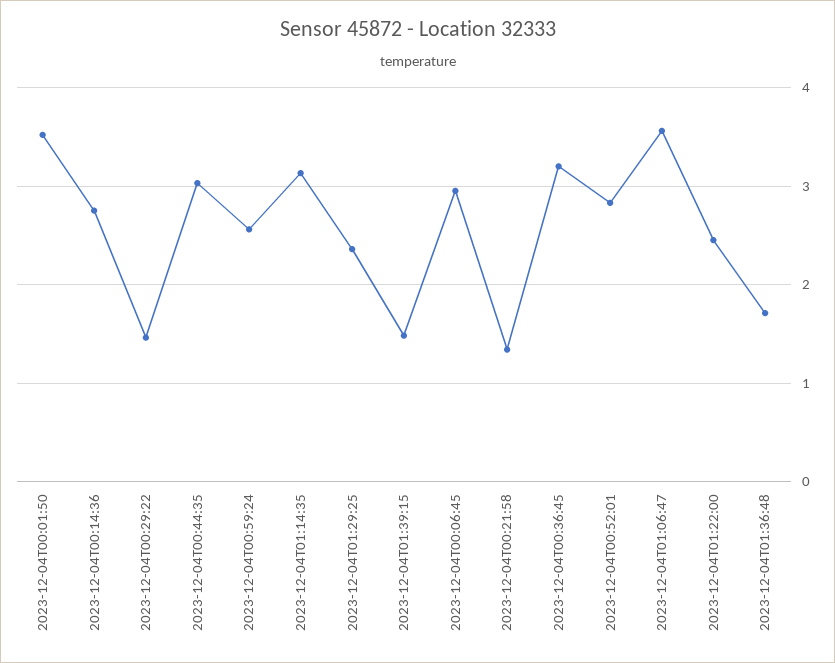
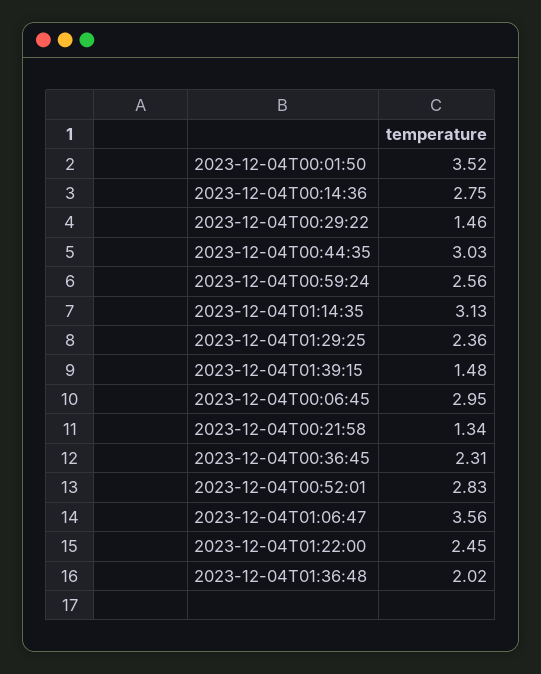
  {
    "2023-12-04T00:01:50": 3.52,
    "2023-12-04T00:14:36": 2.75,
    "2023-12-04T00:29:22": 1.46,
    "2023-12-04T00:44:35": 3.03,
    "2023-12-04T00:59:24": 2.56,
    "2023-12-04T01:14:35": 3.13,
    "2023-12-04T01:29:25": 2.36,
    "2023-12-04T01:39:15": 1.48,
    "2023-12-04T00:06:45": 2.95,
    "2023-12-04T00:21:58": 1.34,
-   "2023-12-04T00:36:45": 3.2,
+   "2023-12-04T00:36:45": 2.31,
    "2023-12-04T00:52:01": 2.83,
    "2023-12-04T01:06:47": 3.56,
    "2023-12-04T01:22:00": 2.45,
-   "2023-12-04T01:36:48": 1.7
+   "2023-12-04T01:36:48": 2.02
  }

